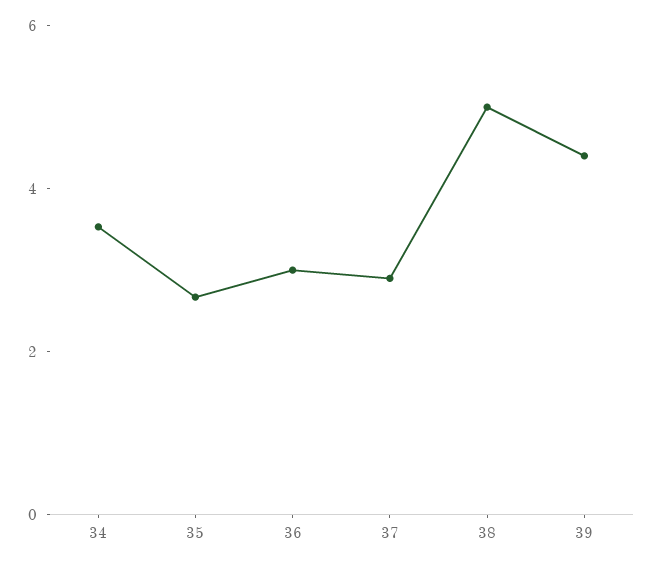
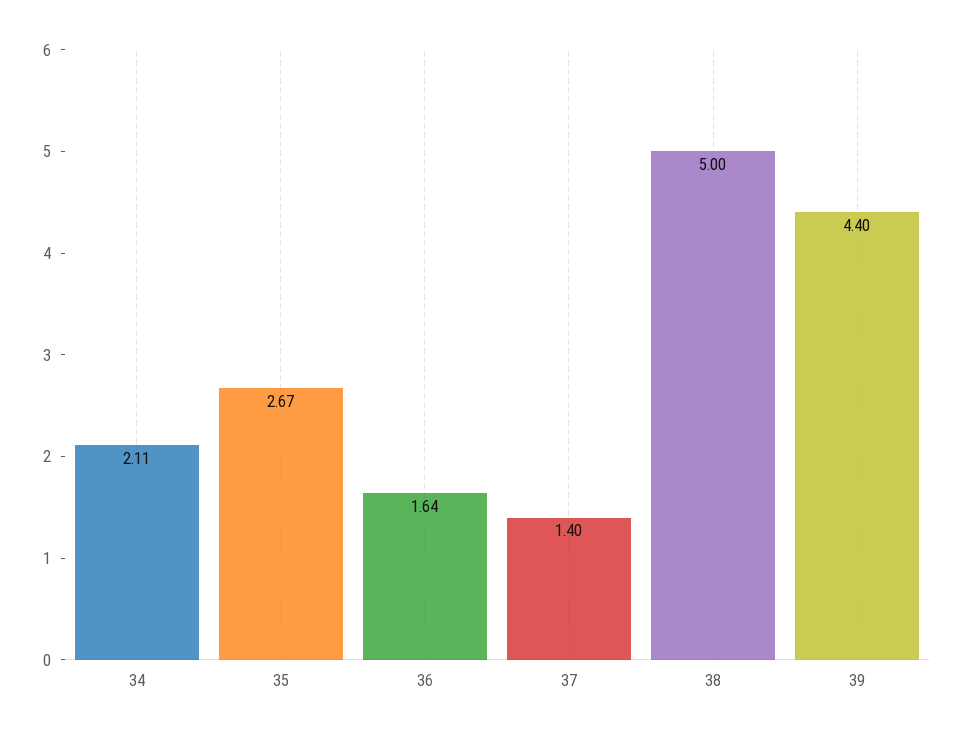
  {
-   "34": 3.5,
+   "34": 2.11,
    "35": 2.67,
-   "36": 3,
+   "36": 1.64,
-   "37": 3,
+   "37": 1.4,
    "38": 5,
    "39": 4.4
  }

